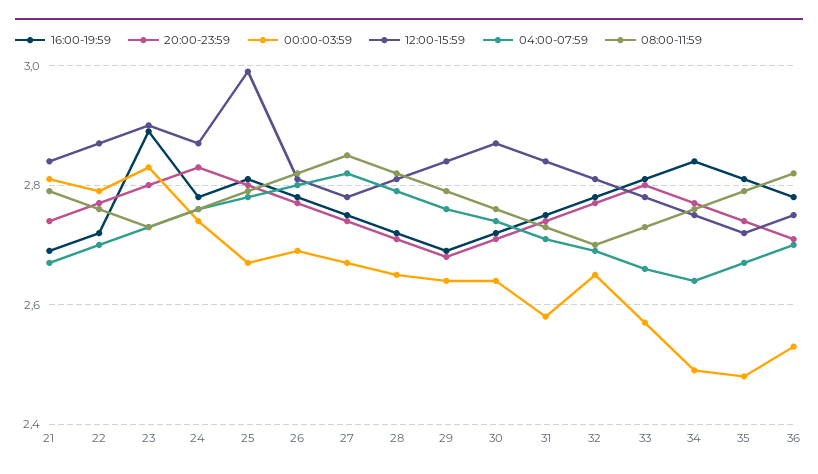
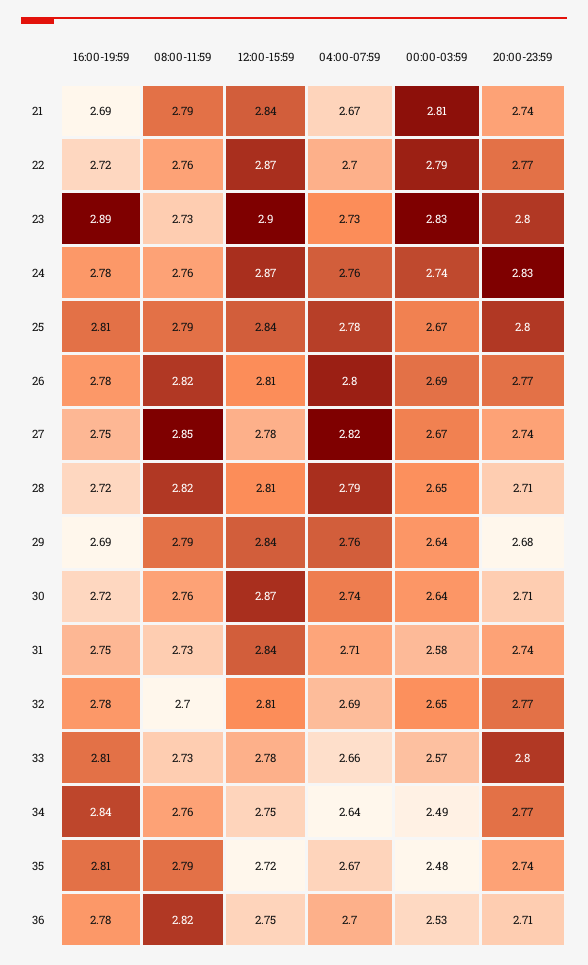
  {
    "16:00-19:59": {
      "21": 2.69,
      "22": 2.72,
      "23": 2.89,
      "24": 2.78,
      "25": 2.81,
      "26": 2.78,
      "27": 2.75,
      "28": 2.72,
      "29": 2.69,
      "30": 2.72,
      "31": 2.75,
      "32": 2.78,
      "33": 2.81,
      "34": 2.84,
      "35": 2.81,
      "36": 2.78
    },
    "20:00-23:59": {
      "21": 2.74,
      "22": 2.77,
      "23": 2.8,
      "24": 2.83,
      "25": 2.8,
      "26": 2.77,
      "27": 2.74,
      "28": 2.71,
      "29": 2.68,
      "30": 2.71,
      "31": 2.74,
      "32": 2.77,
      "33": 2.8,
      "34": 2.77,
      "35": 2.74,
      "36": 2.71
    },
    "00:00-03:59": {
      "21": 2.81,
      "22": 2.79,
      "23": 2.83,
      "24": 2.74,
      "25": 2.67,
      "26": 2.69,
      "27": 2.67,
      "28": 2.65,
      "29": 2.64,
      "30": 2.64,
      "31": 2.58,
      "32": 2.65,
      "33": 2.57,
      "34": 2.49,
      "35": 2.48,
      "36": 2.53
    },
    "12:00-15:59": {
      "21": 2.84,
      "22": 2.87,
      "23": 2.9,
      "24": 2.87,
-     "25": 3,
+     "25": 2.84,
      "26": 2.81,
      "27": 2.78,
      "28": 2.81,
      "29": 2.84,
      "30": 2.87,
      "31": 2.84,
      "32": 2.81,
      "33": 2.78,
      "34": 2.75,
      "35": 2.72,
      "36": 2.75
    },
    "04:00-07:59": {
      "21": 2.67,
      "22": 2.7,
      "23": 2.73,
      "24": 2.76,
      "25": 2.78,
      "26": 2.8,
      "27": 2.82,
      "28": 2.79,
      "29": 2.76,
      "30": 2.74,
      "31": 2.71,
      "32": 2.69,
      "33": 2.66,
      "34": 2.64,
      "35": 2.67,
      "36": 2.7
    },
    "08:00-11:59": {
      "21": 2.79,
      "22": 2.76,
      "23": 2.73,
      "24": 2.76,
      "25": 2.79,
      "26": 2.82,
      "27": 2.85,
      "28": 2.82,
      "29": 2.79,
      "30": 2.76,
      "31": 2.73,
      "32": 2.7,
      "33": 2.73,
      "34": 2.76,
      "35": 2.79,
      "36": 2.82
    }
  }

